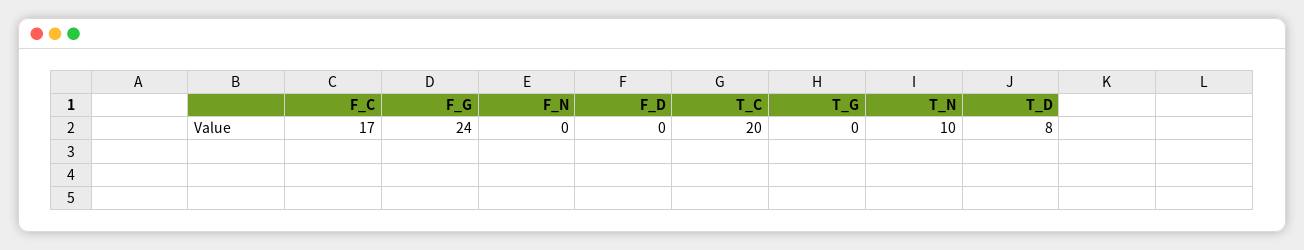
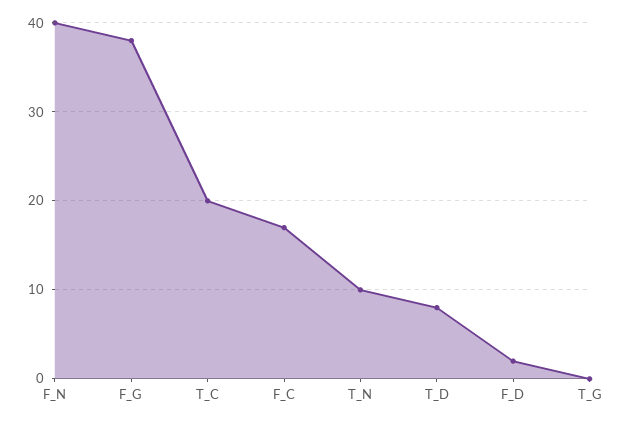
  {
    "F_C": 17,
-   "F_G": 24,
+   "F_G": 38,
-   "F_N": 0,
+   "F_N": 40,
-   "F_D": 0,
+   "F_D": 2,
    "T_C": 20,
    "T_G": 0,
    "T_N": 10,
    "T_D": 8
  }

